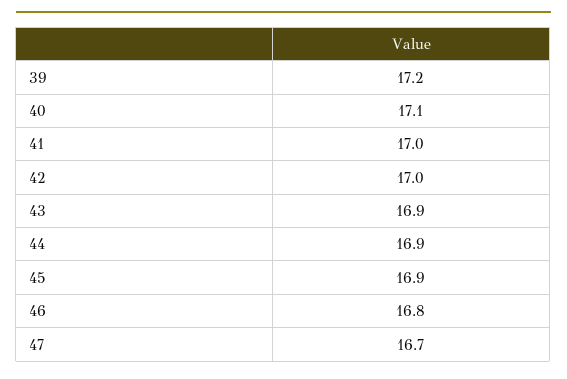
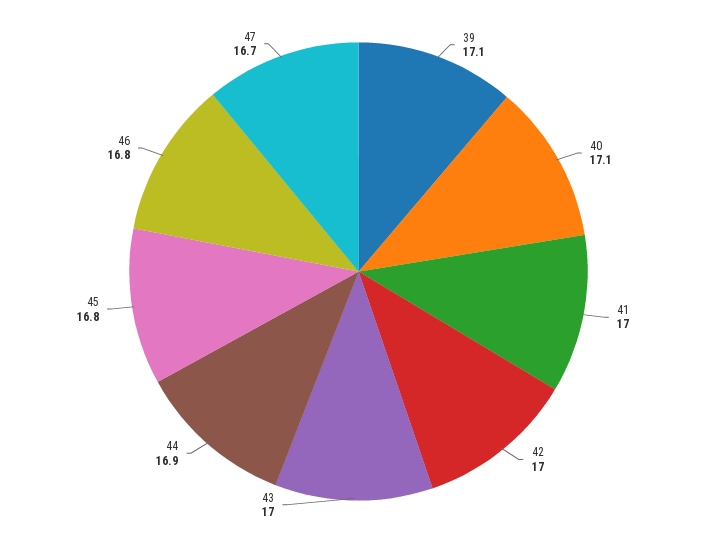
  {
-   "39": 17.2,
+   "39": 17.1,
    "40": 17.1,
    "41": 17,
    "42": 17,
-   "43": 16.9,
+   "43": 17,
    "44": 16.9,
-   "45": 16.9,
+   "45": 16.8,
    "46": 16.8,
    "47": 16.7
  }

